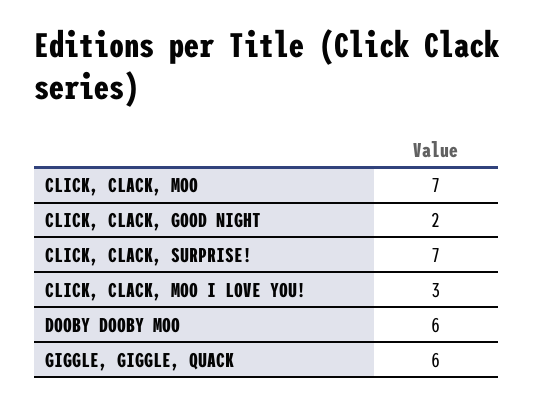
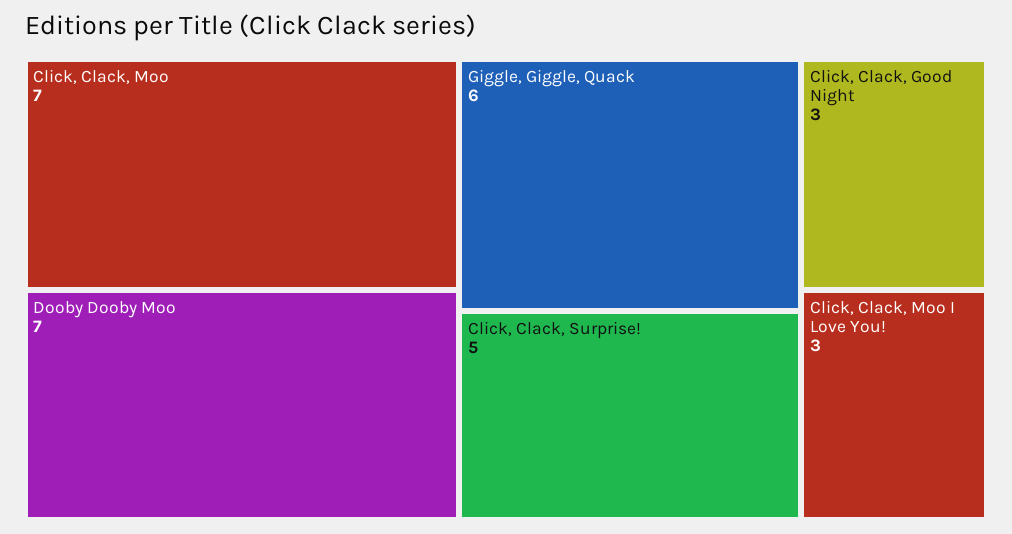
  {
    "CLICK, CLACK, MOO": 7,
-   "CLICK, CLACK, GOOD NIGHT": 2,
+   "CLICK, CLACK, GOOD NIGHT": 3,
-   "CLICK, CLACK, SURPRISE!": 7,
+   "CLICK, CLACK, SURPRISE!": 5,
    "CLICK, CLACK, MOO I LOVE YOU!": 3,
-   "DOOBY DOOBY MOO": 6,
+   "DOOBY DOOBY MOO": 7,
    "GIGGLE, GIGGLE, QUACK": 6
  }

